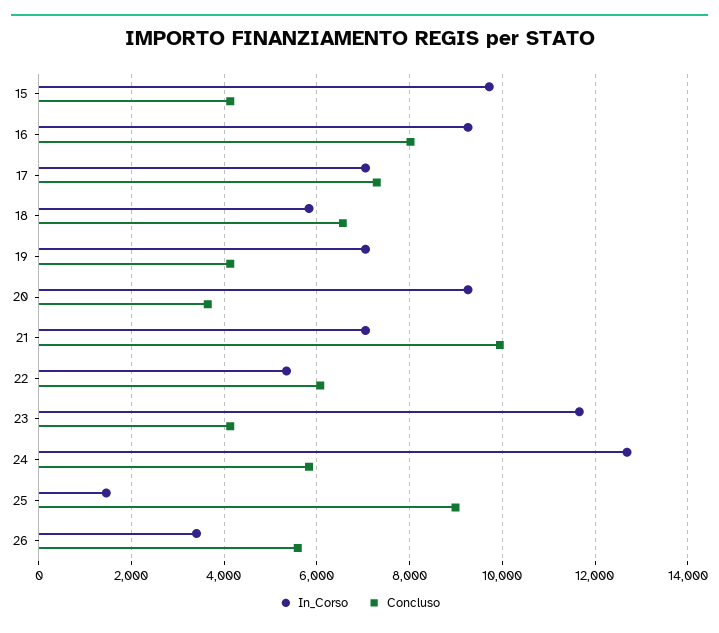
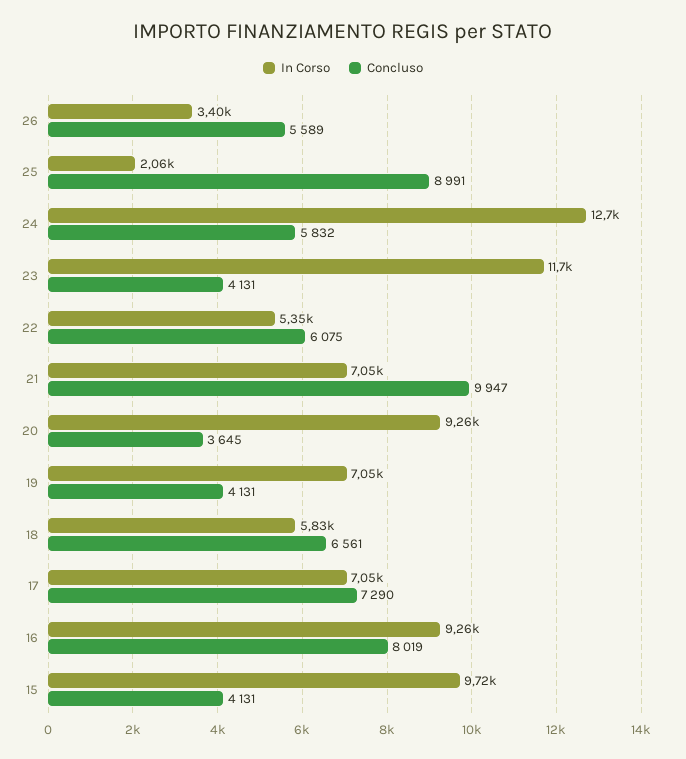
  {
    "In_Corso": {
      "15": 9720,
      "16": 9260,
      "17": 7050,
      "18": 5830,
      "19": 7050,
      "20": 9260,
      "21": 7050,
      "22": 5350,
      "23": 11700,
      "24": 12700,
-     "25": 1400,
+     "25": 2060,
      "26": 3400
    },
    "Concluso": {
      "15": 4131,
      "16": 8019,
      "17": 7290,
      "18": 6561,
      "19": 4131,
      "20": 3645,
      "21": 9947,
      "22": 6075,
      "23": 4131,
      "24": 5832,
      "25": 8991,
      "26": 5589
    }
  }

